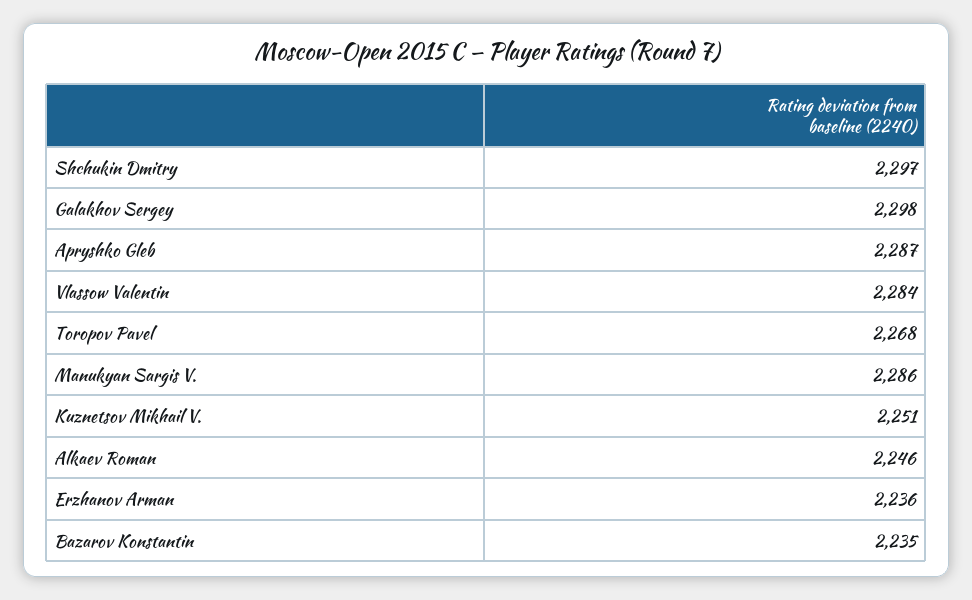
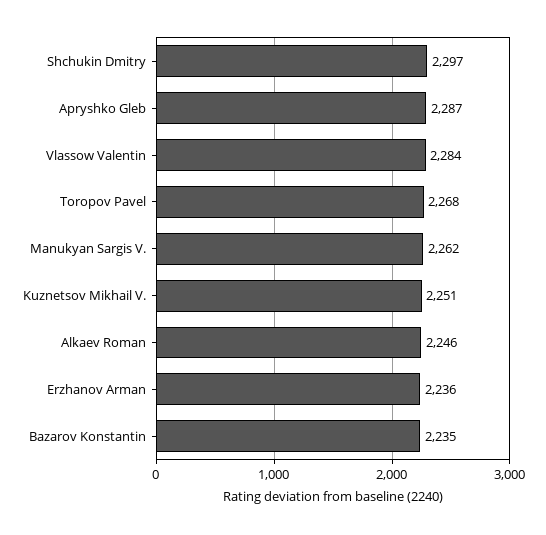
  {
    "Shchukin Dmitry": 2297,
-   "Galakhov Sergey": 2298,
    "Apryshko Gleb": 2287,
    "Vlassow Valentin": 2284,
    "Toropov Pavel": 2268,
-   "Manukyan Sargis V.": 2286,
+   "Manukyan Sargis V.": 2262,
    "Kuznetsov Mikhail V.": 2251,
    "Alkaev Roman": 2246,
    "Erzhanov Arman": 2236,
    "Bazarov Konstantin": 2235
  }

